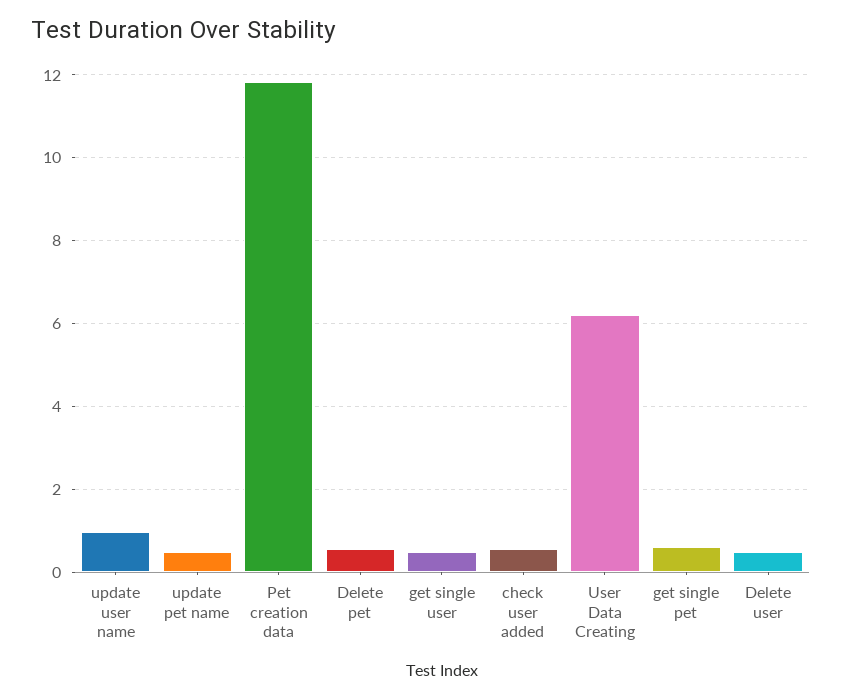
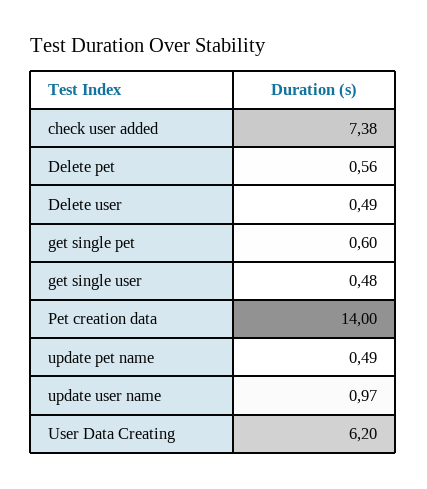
  {
    "update user name": 0.97,
    "update pet name": 0.49,
-   "Pet creation data": 11.8,
+   "Pet creation data": 14,
    "Delete pet": 0.56,
    "get single user": 0.48,
-   "check user added": 0.6,
+   "check user added": 7.38,
    "User Data Creating": 6.2,
    "get single pet": 0.6,
    "Delete user": 0.49
  }

